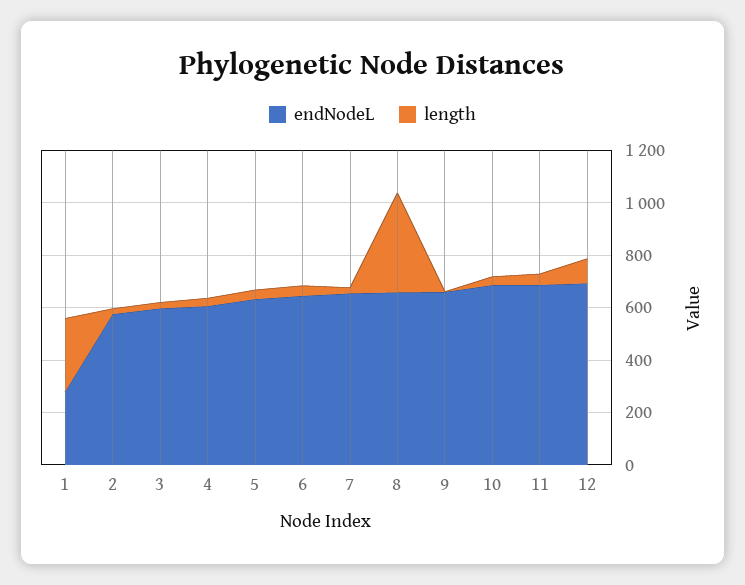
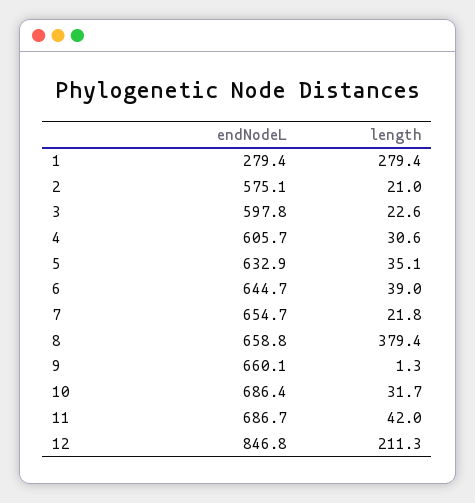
  {
    "endNodeL": {
      "1": 279.4,
      "2": 575.1,
      "3": 597.8,
      "4": 605.7,
      "5": 632.9,
      "6": 644.7,
      "7": 654.7,
      "8": 658.8,
      "9": 660.1,
      "10": 686.4,
      "11": 686.7,
-     "12": 700
+     "12": 846.8
    },
    "length": {
      "1": 279.4,
      "2": 21,
      "3": 22.6,
      "4": 30.6,
      "5": 35.1,
      "6": 39,
      "7": 21.8,
      "8": 379.4,
      "9": 1.3,
      "10": 31.7,
      "11": 42,
-     "12": 100
+     "12": 211.3
    }
  }

